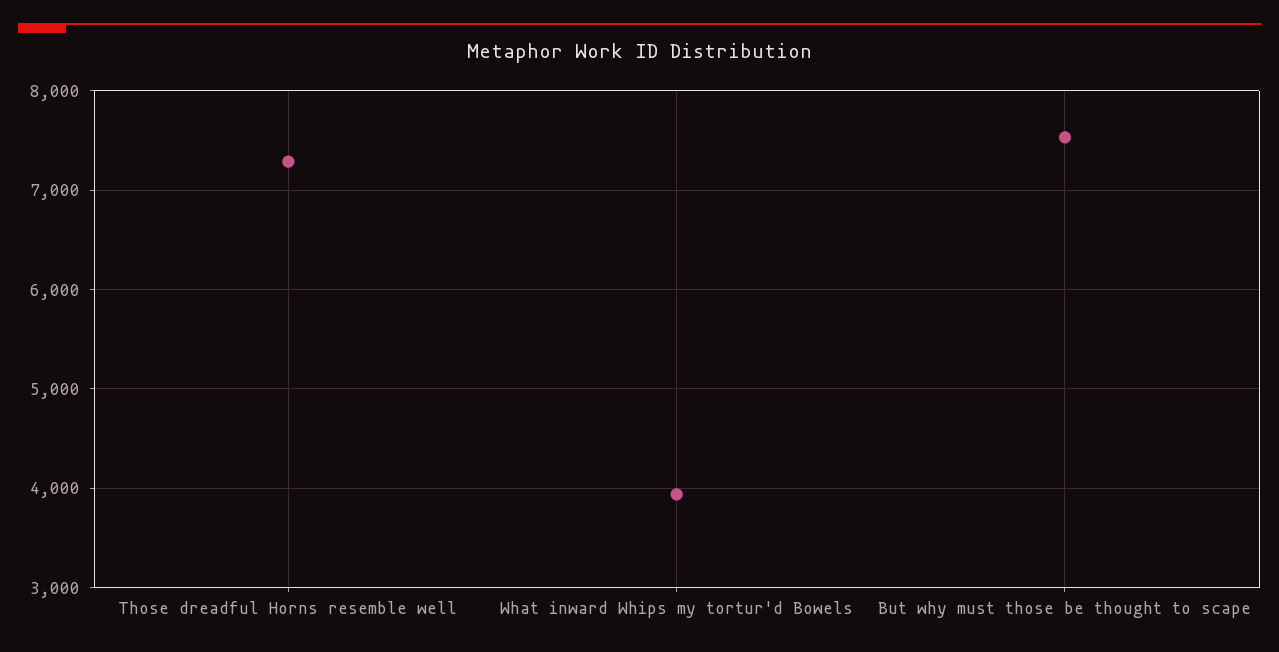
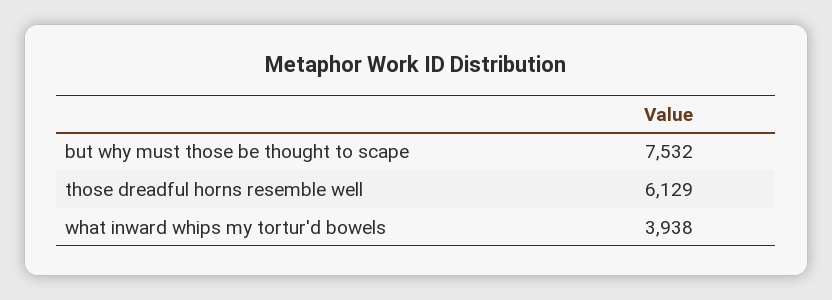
  {
-   "Those dreadful Horns resemble well": 7300,
+   "Those dreadful Horns resemble well": 6129,
    "What inward Whips my tortur'd Bowels": 3938,
    "But why must those be thought to scape": 7532
  }

